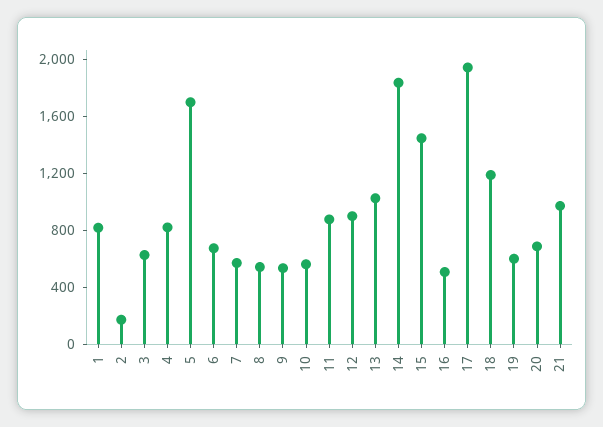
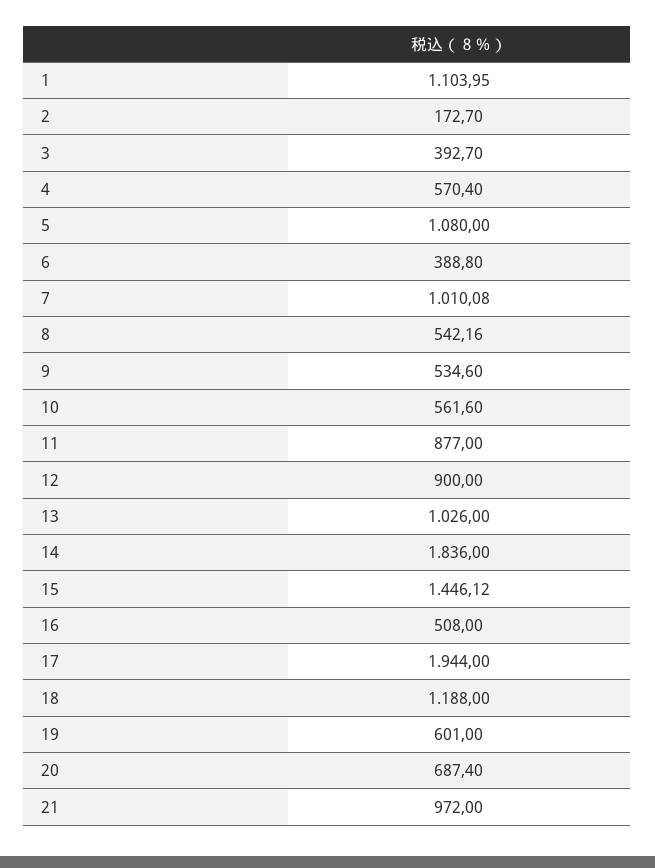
  {
-   "1": 800,
+   "1": 1103.95,
    "2": 172.7,
-   "3": 600,
+   "3": 392.7,
-   "4": 800,
+   "4": 570.4,
-   "5": 1700,
+   "5": 1080,
-   "6": 700,
+   "6": 388.8,
-   "7": 600,
+   "7": 1010.08,
    "8": 542.16,
    "9": 534.6,
    "10": 561.6,
    "11": 877,
    "12": 900,
    "13": 1026,
    "14": 1836,
    "15": 1446.12,
    "16": 508,
    "17": 1944,
    "18": 1188,
    "19": 601,
    "20": 687.4,
    "21": 972
  }

